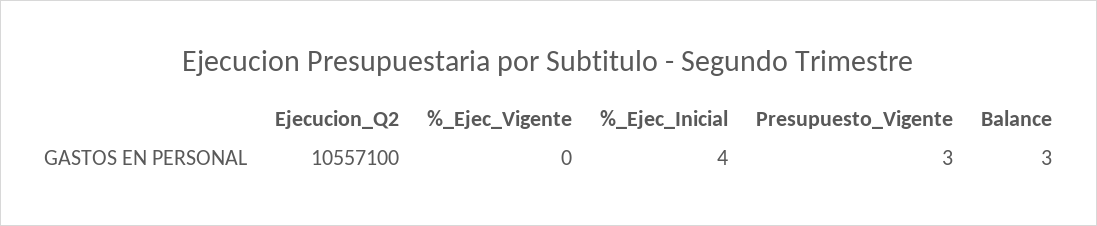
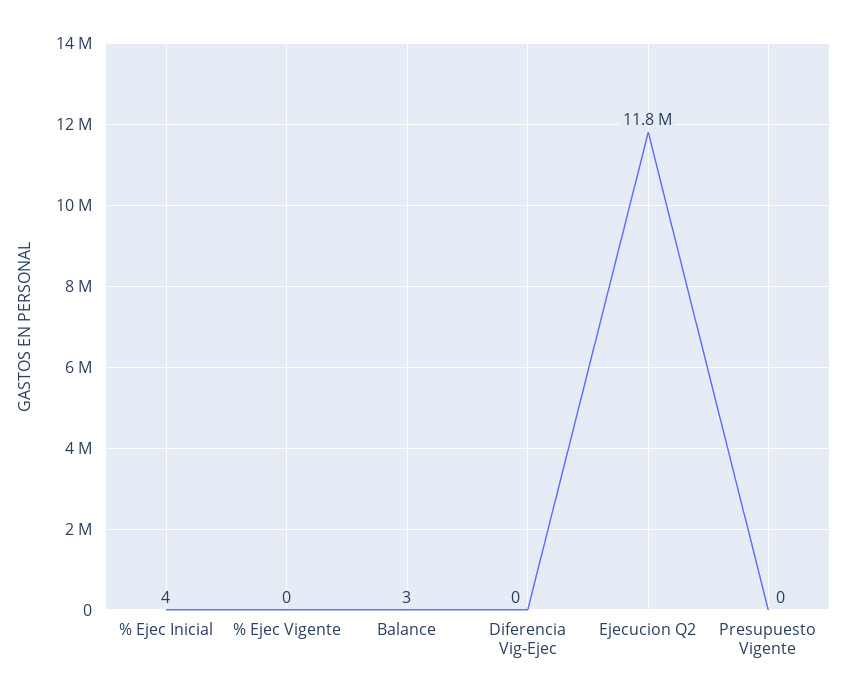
  {
-   "Ejecucion_Q2": 10557100,
+   "Ejecucion_Q2": 11800000,
    "%_Ejec_Vigente": 0,
    "%_Ejec_Inicial": 4,
-   "Presupuesto_Vigente": 3,
+   "Presupuesto_Vigente": 0,
-   "Balance": 3
+   "Balance": 3,
+   "Diferencia Vig-Ejec": 0
  }

